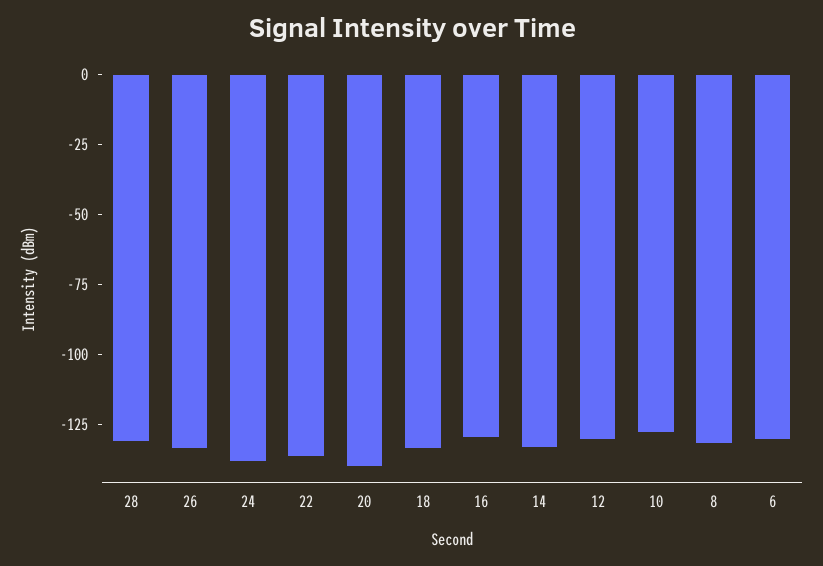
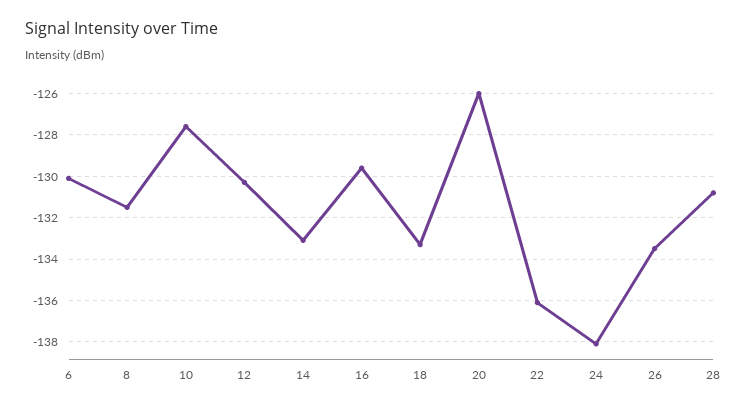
  {
    "28": -131,
    "26": -133.5,
    "24": -138,
    "22": -136,
-   "20": -140,
+   "20": -126,
    "18": -133.5,
    "16": -129.5,
    "14": -133,
    "12": -130.5,
    "10": -127.5,
    "8": -131.5,
    "6": -130
  }

